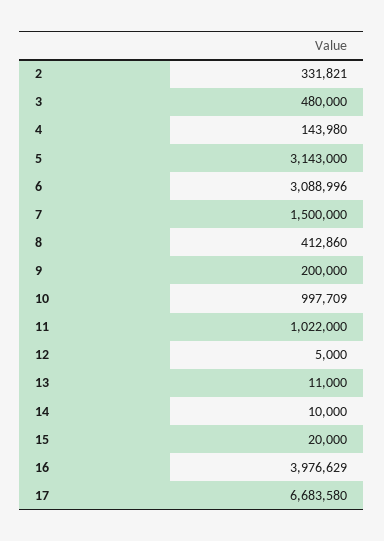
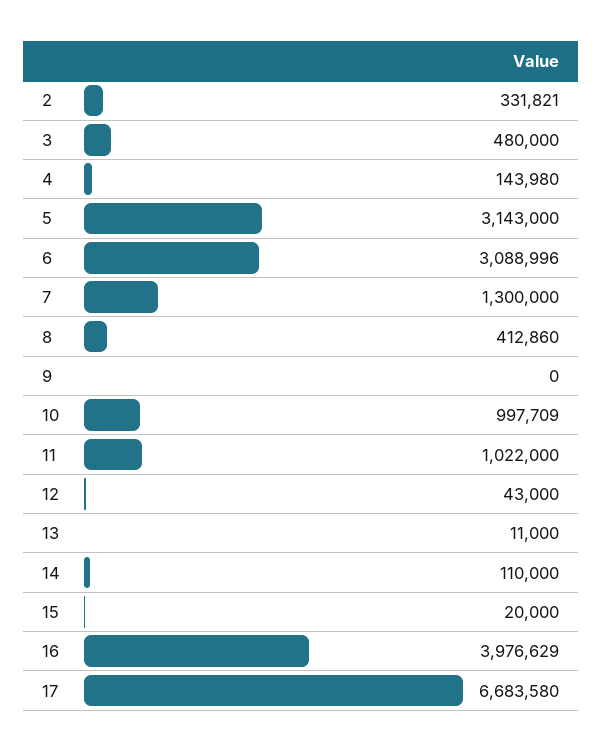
  {
    "2": 331821,
    "3": 480000,
    "4": 143980,
    "5": 3143000,
    "6": 3088996,
-   "7": 1500000,
+   "7": 1300000,
    "8": 412860,
-   "9": 200000,
+   "9": 0,
    "10": 997709,
    "11": 1022000,
-   "12": 5000,
+   "12": 43000,
    "13": 11000,
-   "14": 10000,
+   "14": 110000,
    "15": 20000,
    "16": 3976629,
    "17": 6683580
  }

